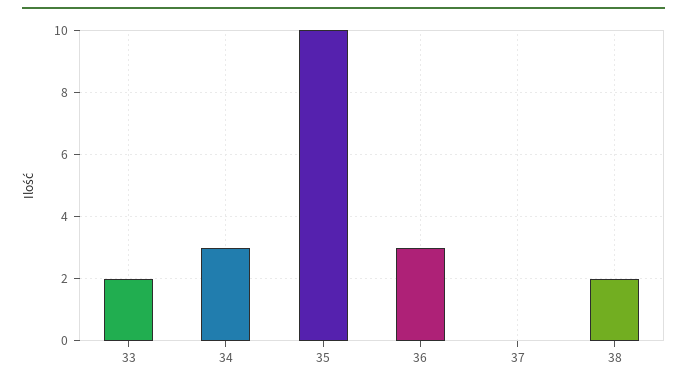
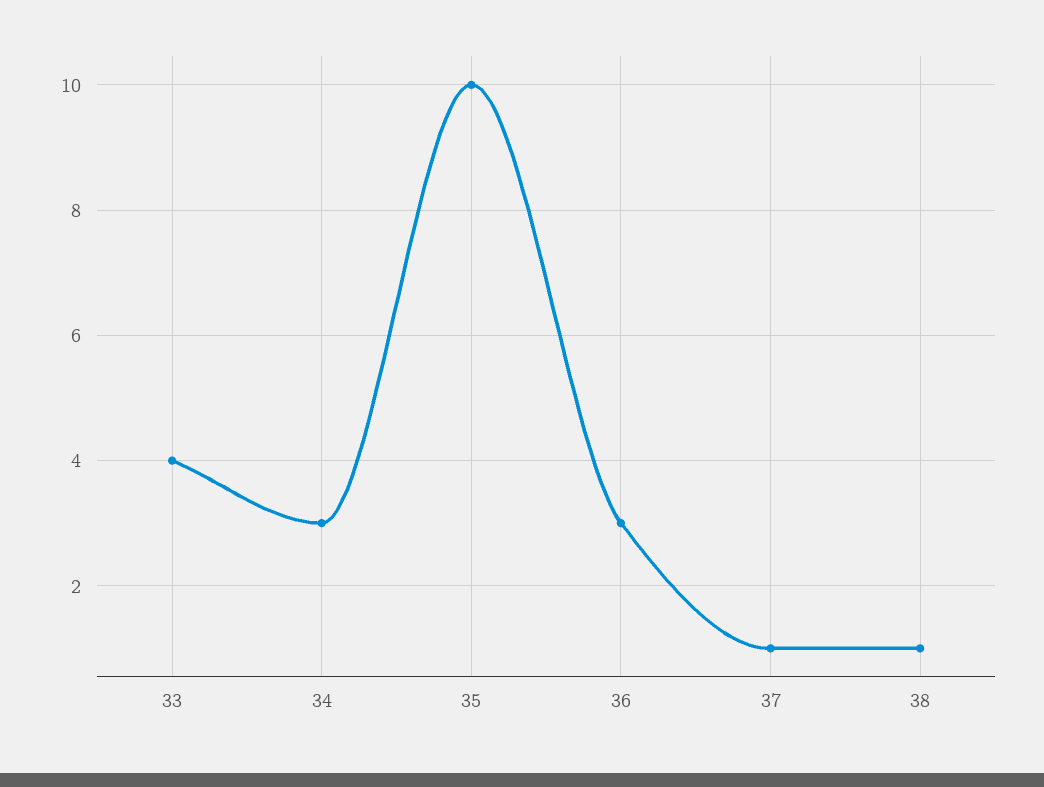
  {
-   "33": 2,
+   "33": 4,
    "34": 3,
    "35": 10,
    "36": 3,
-   "37": 0,
+   "37": 1,
-   "38": 2
+   "38": 1
  }

